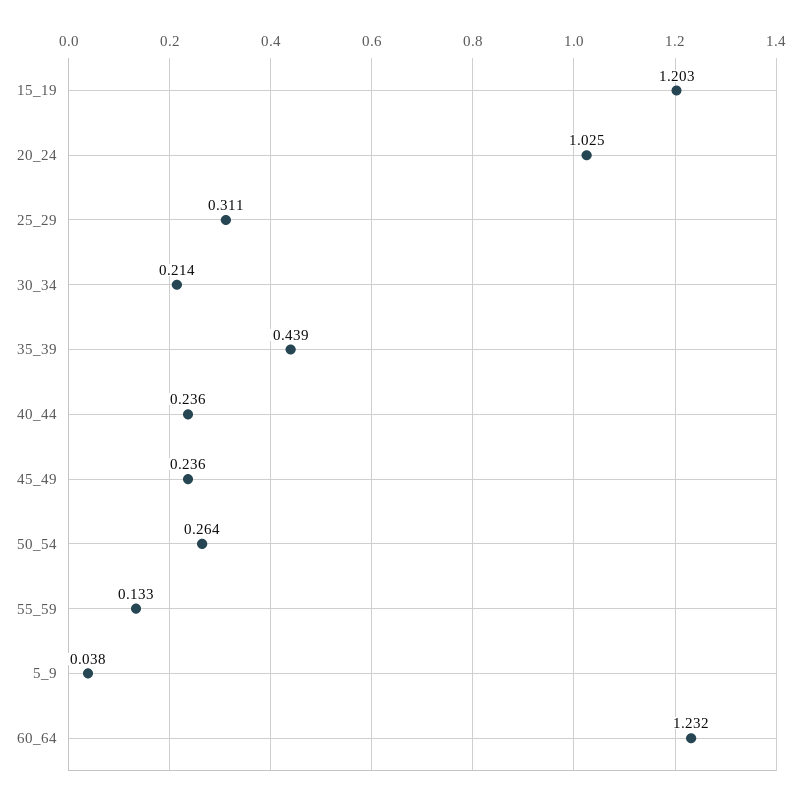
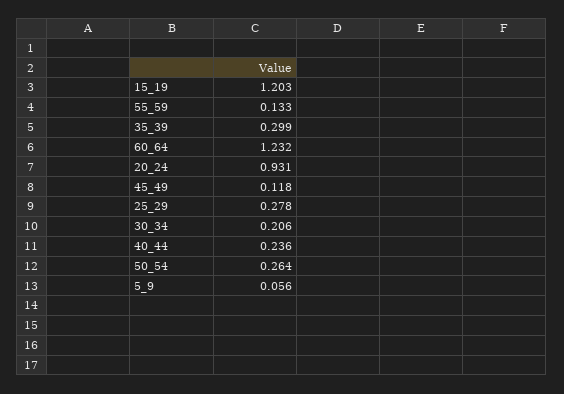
  {
    "15_19": 1.203,
-   "20_24": 1.025,
+   "20_24": 0.931,
-   "25_29": 0.311,
+   "25_29": 0.278,
-   "30_34": 0.214,
+   "30_34": 0.206,
-   "35_39": 0.439,
+   "35_39": 0.299,
    "40_44": 0.236,
-   "45_49": 0.236,
+   "45_49": 0.118,
    "50_54": 0.264,
    "55_59": 0.133,
-   "5_9": 0.038,
+   "5_9": 0.056,
    "60_64": 1.232
  }

